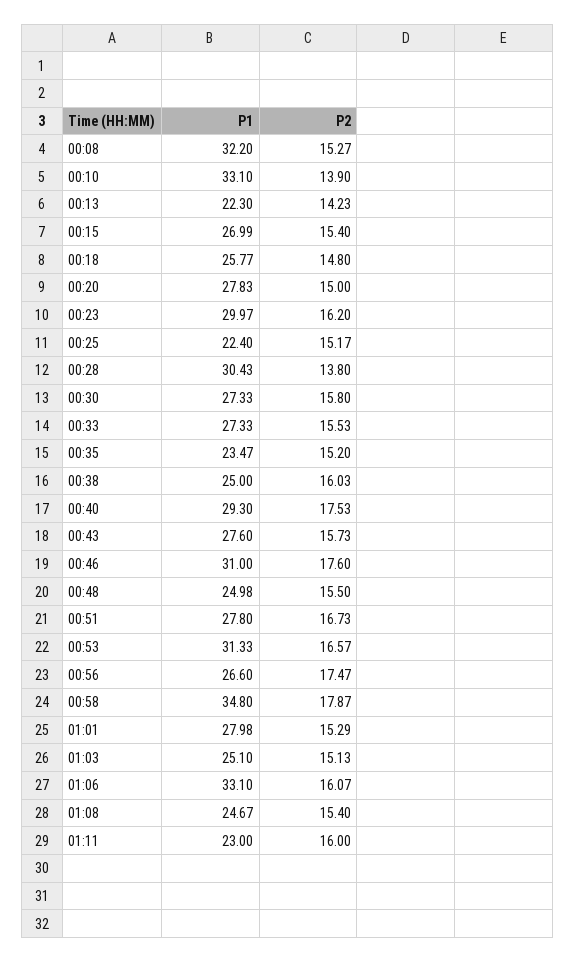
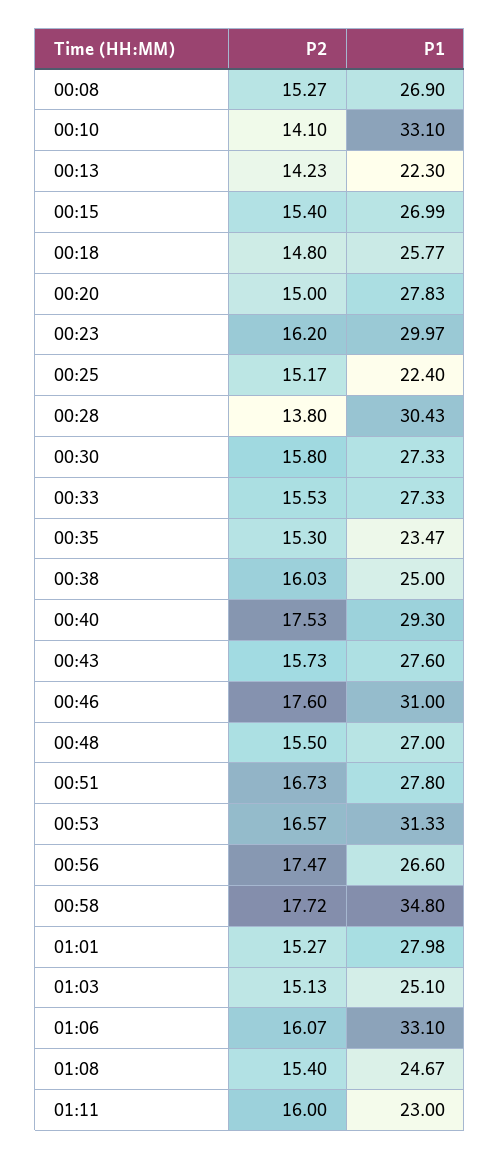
  {
    "P1": {
-     "00:08": 32.2,
+     "00:08": 26.9,
      "00:10": 33.1,
      "00:13": 22.3,
      "00:15": 26.99,
      "00:18": 25.77,
      "00:20": 27.83,
      "00:23": 29.97,
      "00:25": 22.4,
      "00:28": 30.43,
      "00:30": 27.33,
      "00:33": 27.33,
      "00:35": 23.47,
      "00:38": 25,
      "00:40": 29.3,
      "00:43": 27.6,
      "00:46": 31,
-     "00:48": 24.98,
+     "00:48": 27,
      "00:51": 27.8,
      "00:53": 31.33,
      "00:56": 26.6,
      "00:58": 34.8,
      "01:01": 27.98,
      "01:03": 25.1,
      "01:06": 33.1,
      "01:08": 24.67,
      "01:11": 23
    },
    "P2": {
      "00:08": 15.27,
-     "00:10": 13.9,
+     "00:10": 14.1,
      "00:13": 14.23,
      "00:15": 15.4,
      "00:18": 14.8,
      "00:20": 15,
      "00:23": 16.2,
      "00:25": 15.17,
      "00:28": 13.8,
      "00:30": 15.8,
      "00:33": 15.53,
-     "00:35": 15.2,
+     "00:35": 15.3,
      "00:38": 16.03,
      "00:40": 17.53,
      "00:43": 15.73,
      "00:46": 17.6,
      "00:48": 15.5,
      "00:51": 16.73,
      "00:53": 16.57,
      "00:56": 17.47,
-     "00:58": 17.87,
+     "00:58": 17.72,
-     "01:01": 15.29,
+     "01:01": 15.27,
      "01:03": 15.13,
      "01:06": 16.07,
      "01:08": 15.4,
      "01:11": 16
    }
  }

